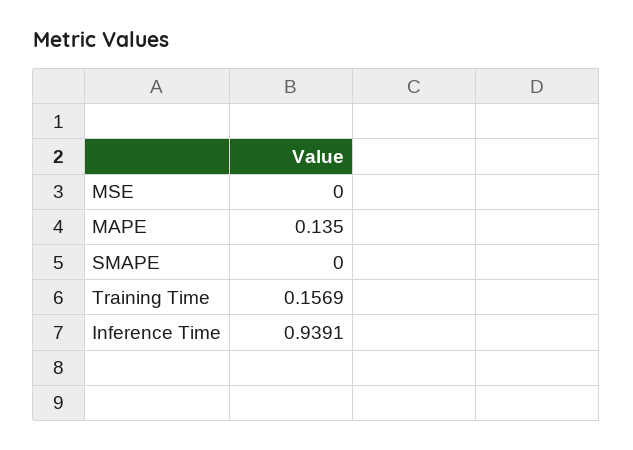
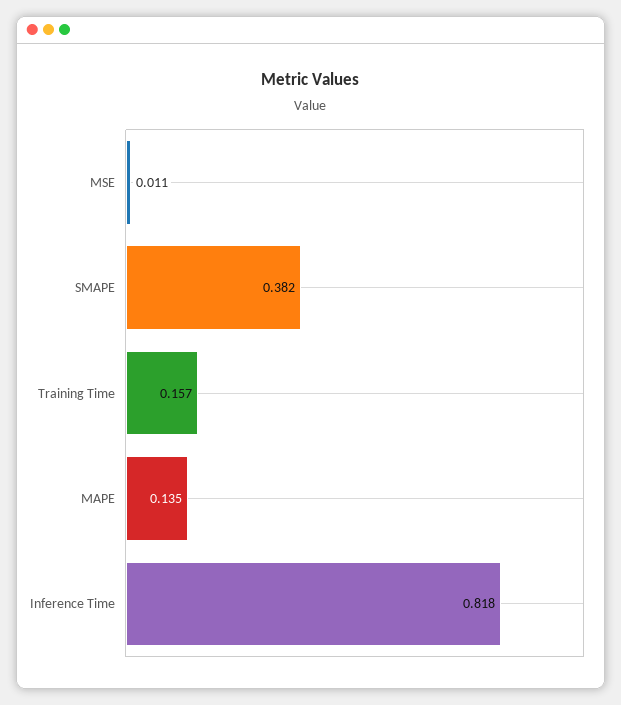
  {
-   "MSE": 0,
+   "MSE": 0.011,
    "MAPE": 0.135,
-   "SMAPE": 0,
+   "SMAPE": 0.382,
    "Training Time": 0.1569,
-   "Inference Time": 0.9391
+   "Inference Time": 0.818
  }

